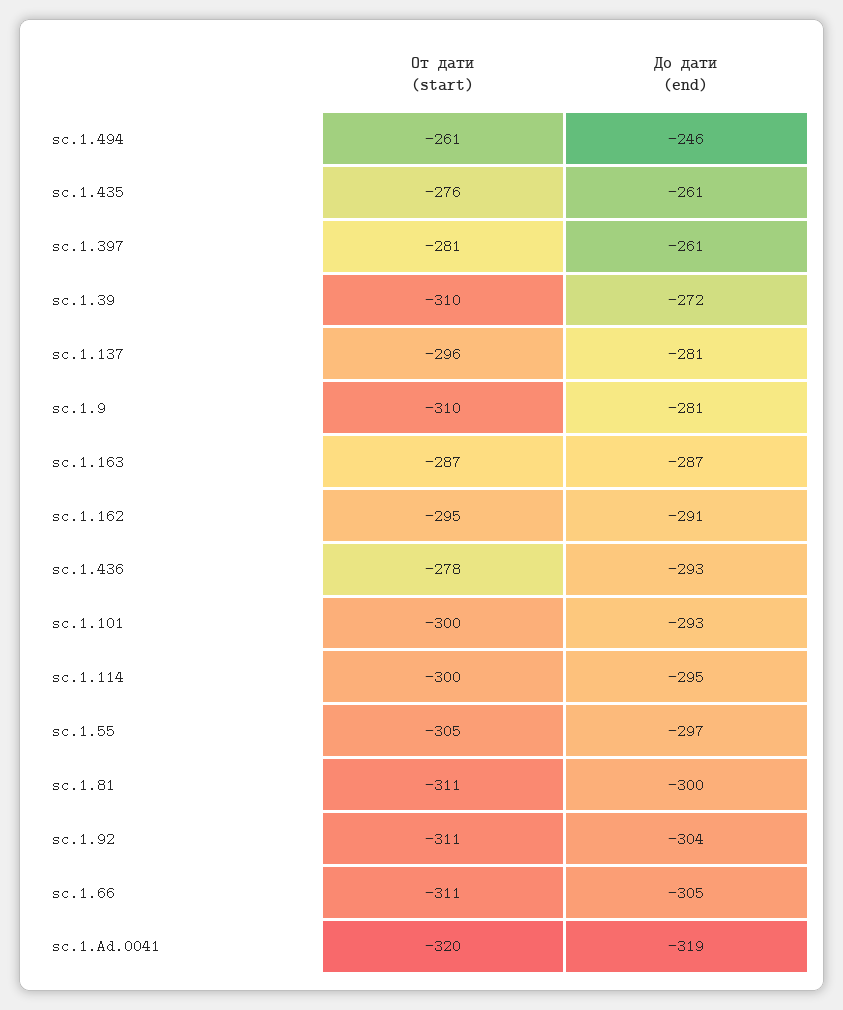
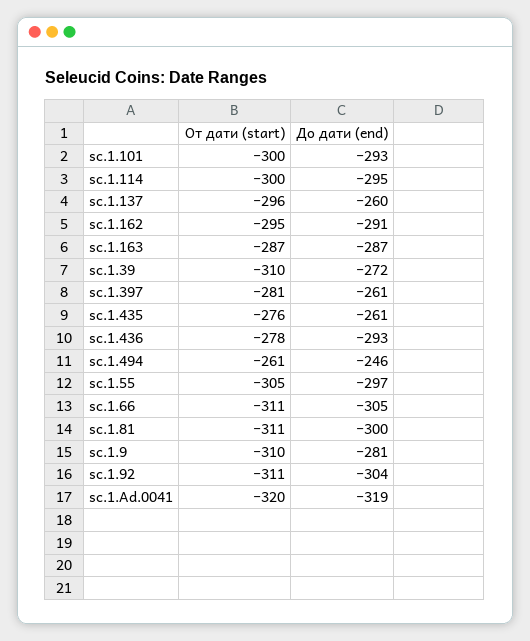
  {
    "От дати (start)": {
      "sc.1.494": -261,
      "sc.1.435": -276,
      "sc.1.397": -281,
      "sc.1.39": -310,
      "sc.1.137": -296,
      "sc.1.9": -310,
      "sc.1.163": -287,
      "sc.1.162": -295,
      "sc.1.436": -278,
      "sc.1.101": -300,
      "sc.1.114": -300,
      "sc.1.55": -305,
      "sc.1.81": -311,
      "sc.1.92": -311,
      "sc.1.66": -311,
      "sc.1.Ad.0041": -320
    },
    "До дати (end)": {
      "sc.1.494": -246,
      "sc.1.435": -261,
      "sc.1.397": -261,
      "sc.1.39": -272,
-     "sc.1.137": -281,
+     "sc.1.137": -260,
      "sc.1.9": -281,
      "sc.1.163": -287,
      "sc.1.162": -291,
      "sc.1.436": -293,
      "sc.1.101": -293,
      "sc.1.114": -295,
      "sc.1.55": -297,
      "sc.1.81": -300,
      "sc.1.92": -304,
      "sc.1.66": -305,
      "sc.1.Ad.0041": -319
    }
  }

